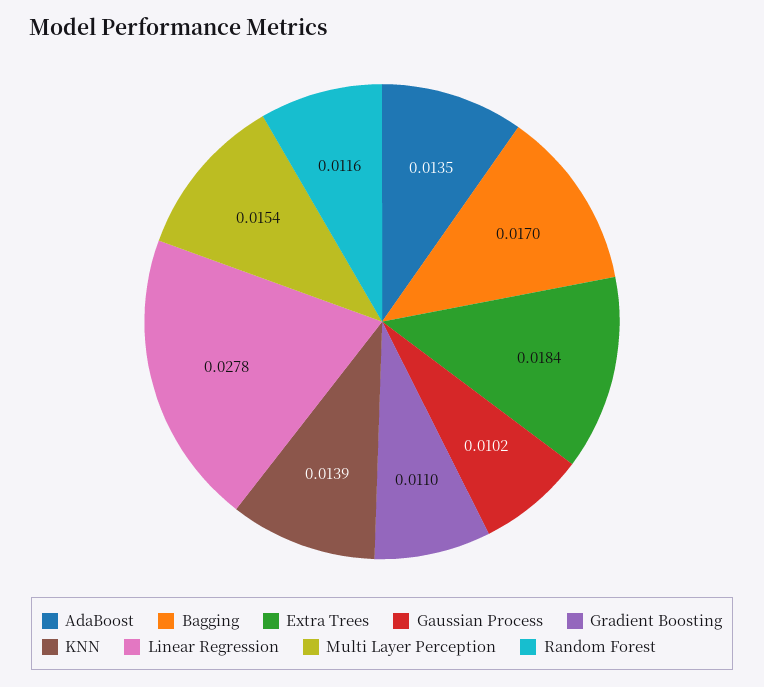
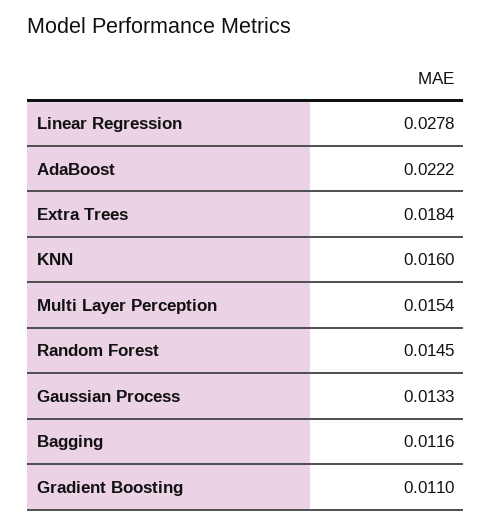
  {
-   "AdaBoost": 0.0135,
+   "AdaBoost": 0.0222,
-   "Bagging": 0.017,
+   "Bagging": 0.0116,
    "Extra Trees": 0.0184,
-   "Gaussian Process": 0.0102,
+   "Gaussian Process": 0.0133,
    "Gradient Boosting": 0.011,
-   "KNN": 0.0139,
+   "KNN": 0.016,
    "Linear Regression": 0.0278,
    "Multi Layer Perception": 0.0154,
-   "Random Forest": 0.0116
+   "Random Forest": 0.0145
  }

